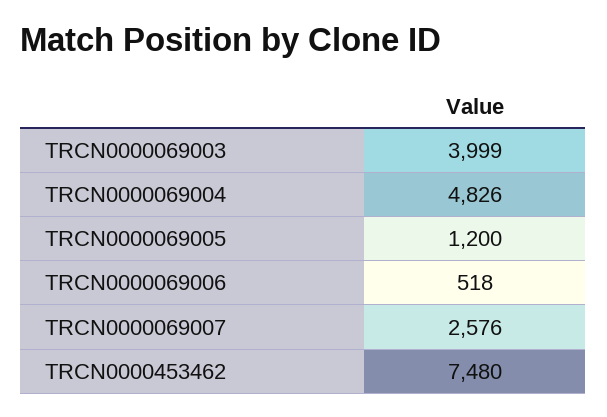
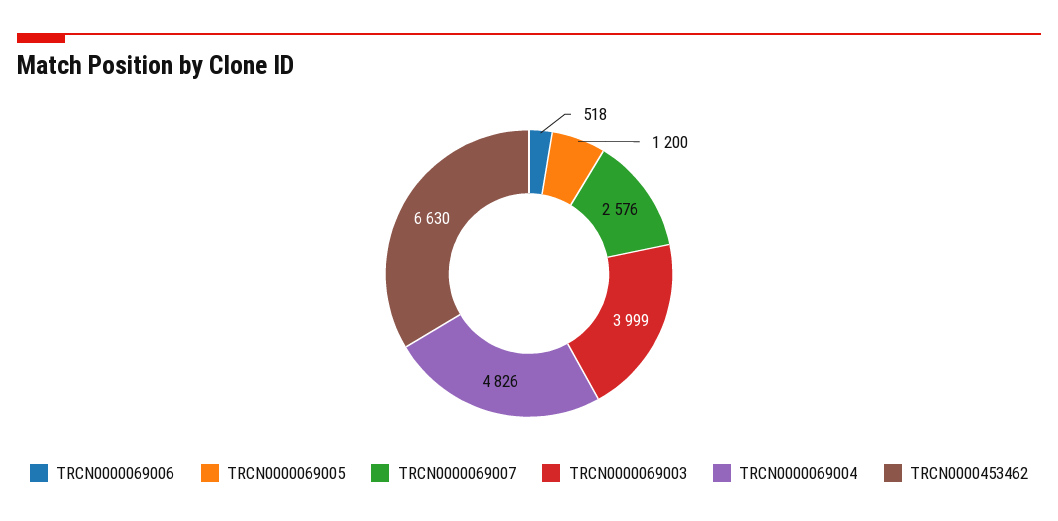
  {
    "TRCN0000069003": 3999,
    "TRCN0000069004": 4826,
    "TRCN0000069005": 1200,
    "TRCN0000069006": 518,
    "TRCN0000069007": 2576,
-   "TRCN0000453462": 7480
+   "TRCN0000453462": 6630
  }

